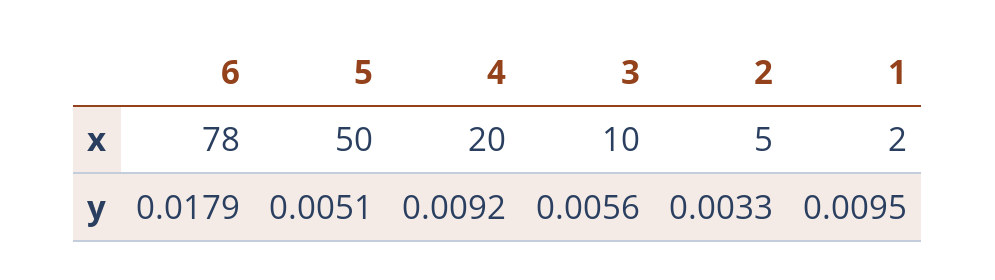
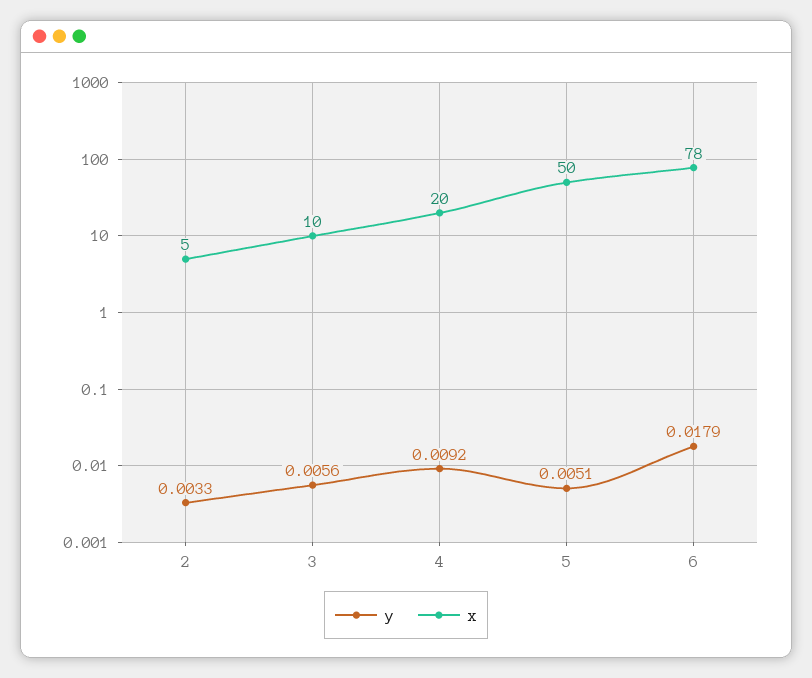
  {
    "x": {
      "6": 78,
      "5": 50,
      "4": 20,
      "3": 10,
-     "2": 5,
+     "2": 5
-     "1": 2
    },
    "y": {
      "6": 0.0179,
      "5": 0.0051,
      "4": 0.0092,
      "3": 0.0056,
-     "2": 0.0033,
+     "2": 0.0033
-     "1": 0.0095
    }
  }

